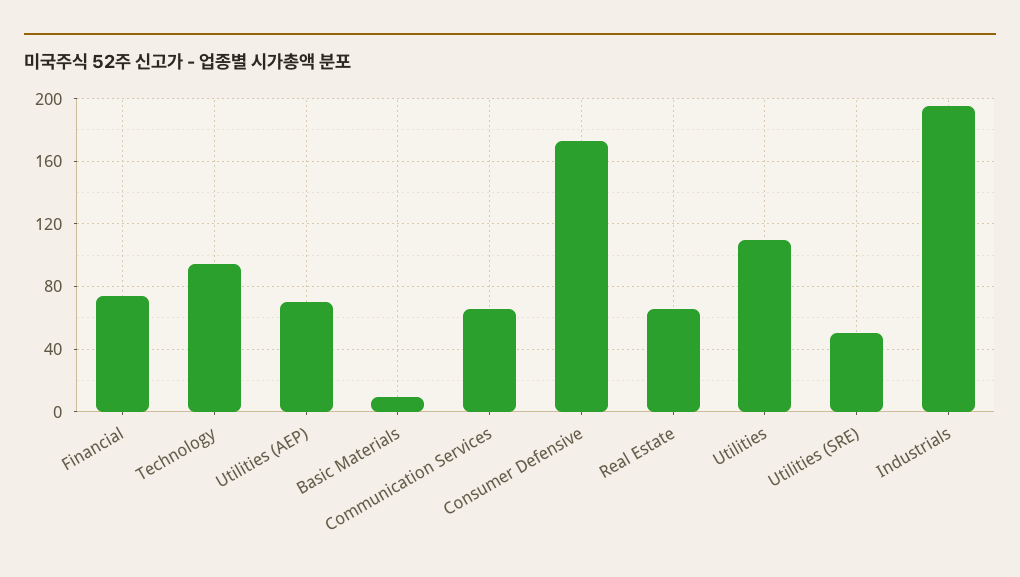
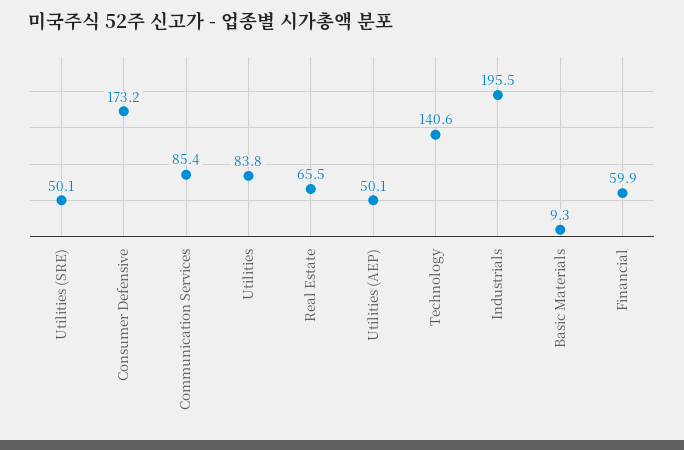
  {
-   "Financial": 75,
+   "Financial": 59.9,
-   "Technology": 95,
+   "Technology": 140.6,
-   "Utilities (AEP)": 70,
+   "Utilities (AEP)": 50.1,
    "Basic Materials": 9.3,
-   "Communication Services": 65,
+   "Communication Services": 85.4,
    "Consumer Defensive": 173.2,
    "Real Estate": 65.5,
-   "Utilities": 110,
+   "Utilities": 83.8,
    "Utilities (SRE)": 50.1,
    "Industrials": 195.5
  }

